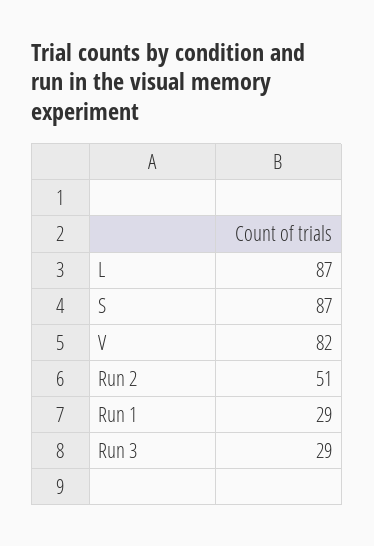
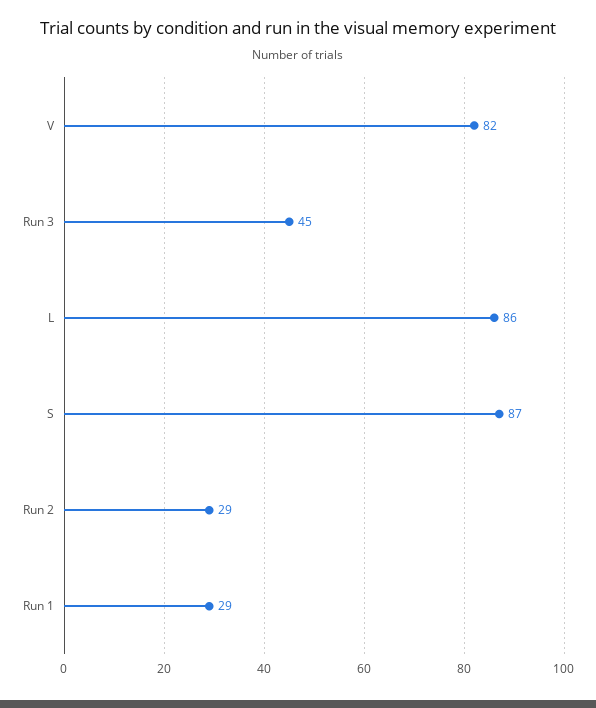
  {
-   "L": 87,
+   "L": 86,
    "S": 87,
    "V": 82,
-   "Run 2": 51,
+   "Run 2": 29,
    "Run 1": 29,
-   "Run 3": 29
+   "Run 3": 45
  }

